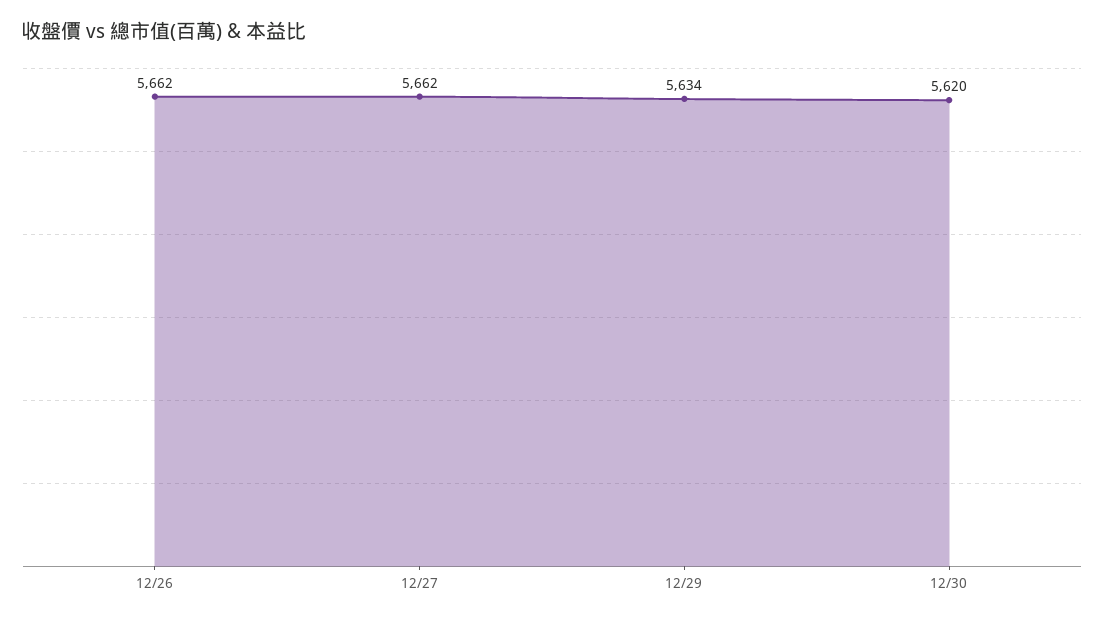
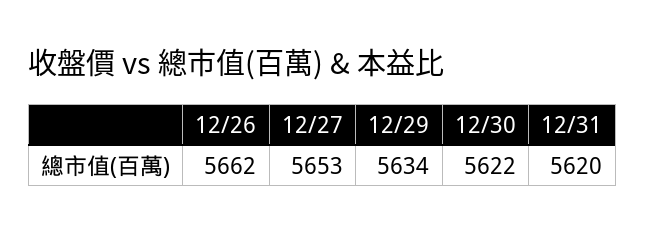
  {
    "12/26": 5662,
-   "12/27": 5662,
+   "12/27": 5653,
    "12/29": 5634,
-   "12/30": 5620
+   "12/30": 5622,
+   "12/31": 5620
  }

